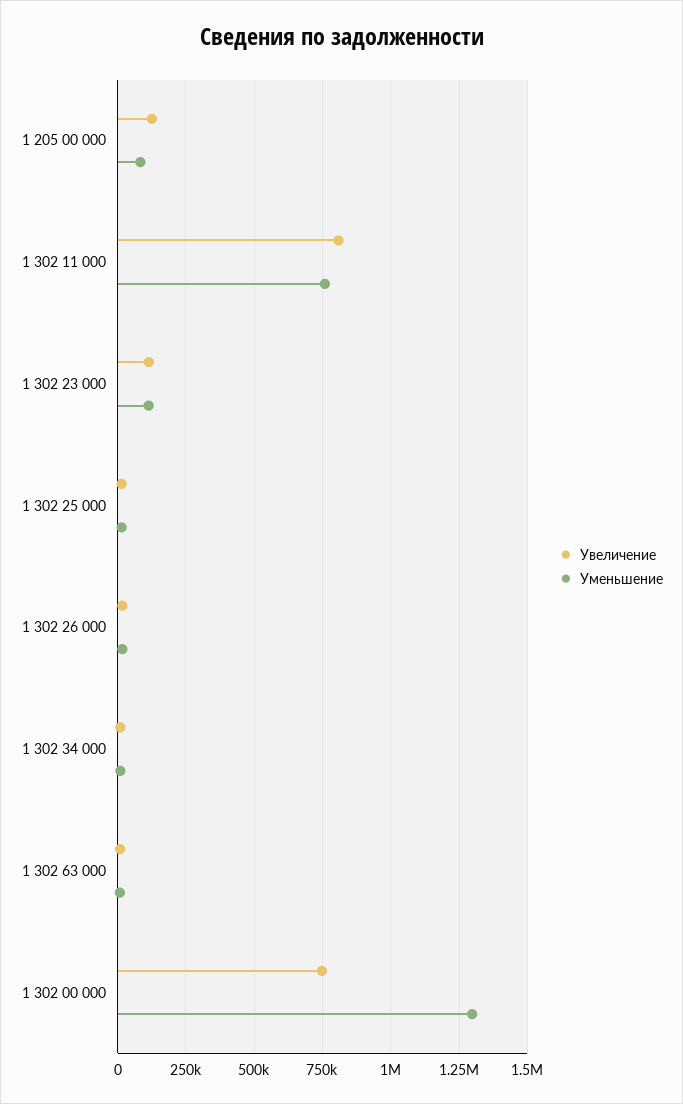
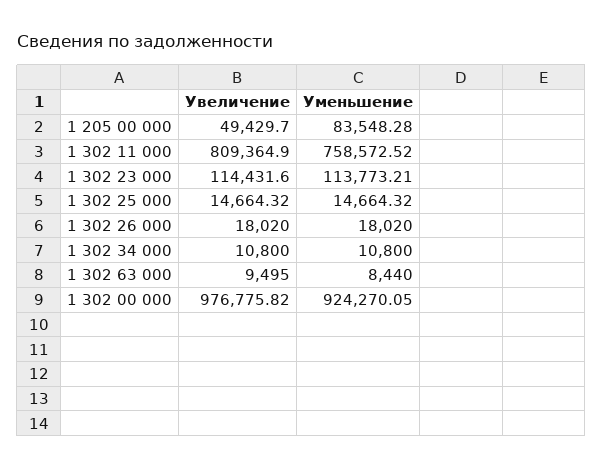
  {
    "Увеличение": {
-     "1 205 00 000": 125000,
+     "1 205 00 000": 49429.7,
      "1 302 11 000": 809364.9,
      "1 302 23 000": 114431.6,
      "1 302 25 000": 14664.32,
      "1 302 26 000": 18020,
      "1 302 34 000": 10800,
      "1 302 63 000": 9495,
-     "1 302 00 000": 750000
+     "1 302 00 000": 976775.82
    },
    "Уменьшение": {
      "1 205 00 000": 83548.28,
      "1 302 11 000": 758572.52,
      "1 302 23 000": 113773.21,
      "1 302 25 000": 14664.32,
      "1 302 26 000": 18020,
      "1 302 34 000": 10800,
      "1 302 63 000": 8440,
-     "1 302 00 000": 1300000
+     "1 302 00 000": 924270.05
    }
  }

